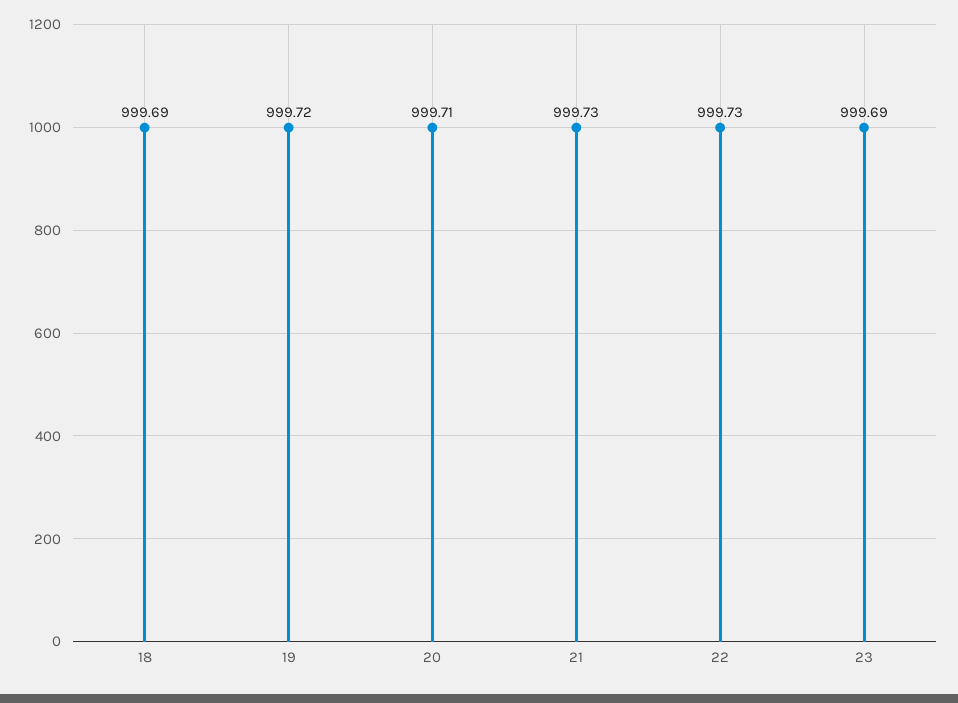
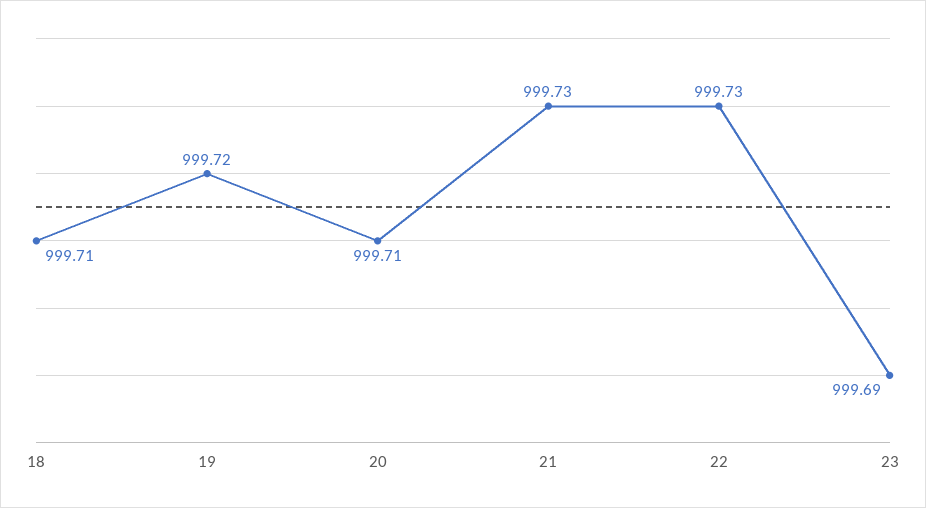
  {
-   "18": 999.69,
+   "18": 999.71,
    "19": 999.72,
    "20": 999.71,
    "21": 999.73,
    "22": 999.73,
    "23": 999.69
  }

